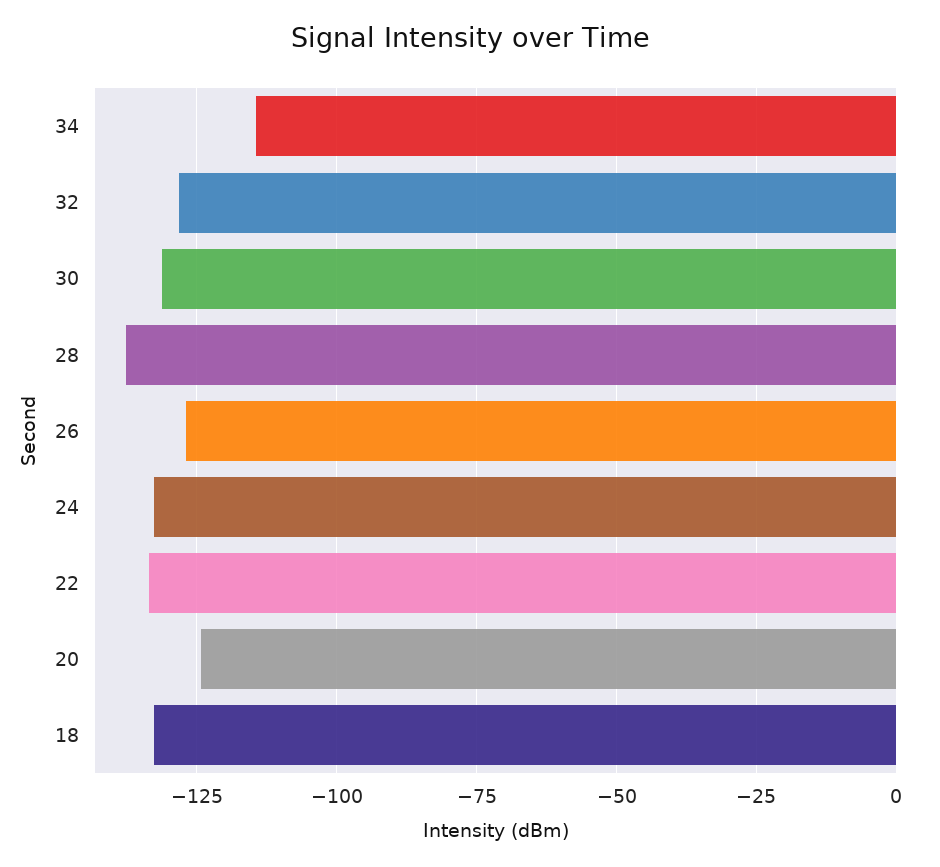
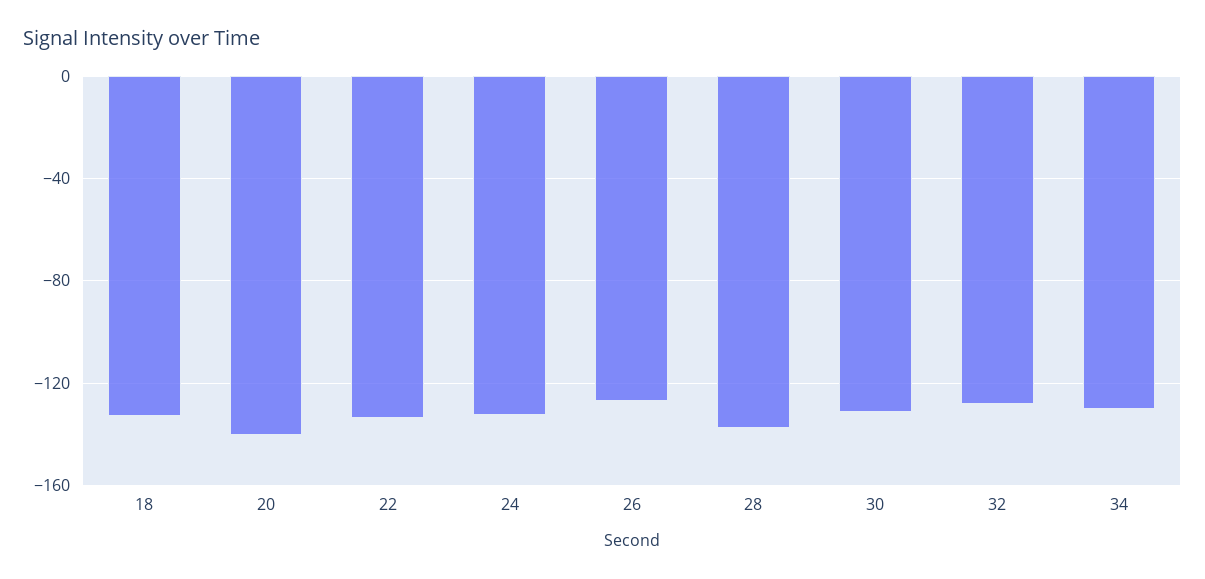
  {
-   "34": -115,
+   "34": -130,
    "32": -127.5,
    "30": -132.5,
    "28": -137.5,
    "26": -127.5,
    "24": -132.5,
    "22": -132.5,
-   "20": -125,
+   "20": -140,
    "18": -132.5
  }

